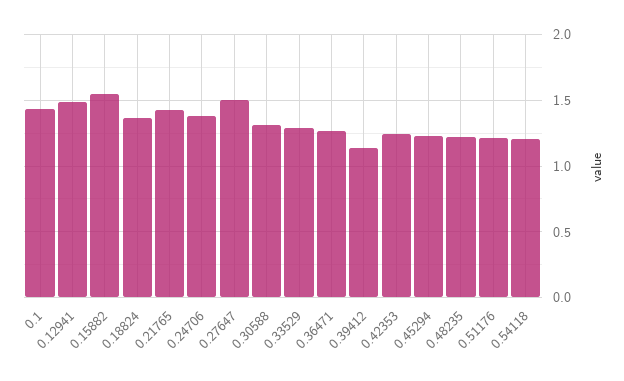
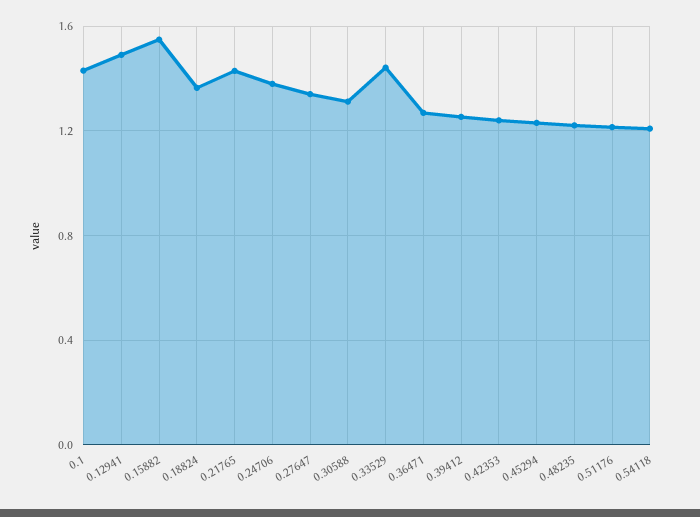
  {
    "0.1": 1.45,
    "0.12941": 1.5,
    "0.15882": 1.55,
    "0.18824": 1.35,
    "0.21765": 1.45,
    "0.24706": 1.4,
-   "0.27647": 1.5,
+   "0.27647": 1.35,
    "0.30588": 1.3,
-   "0.33529": 1.3,
+   "0.33529": 1.45,
    "0.36471": 1.25,
-   "0.39412": 1.15,
+   "0.39412": 1.25,
    "0.42353": 1.25,
    "0.45294": 1.25,
    "0.48235": 1.2,
    "0.51176": 1.2,
    "0.54118": 1.2
  }

